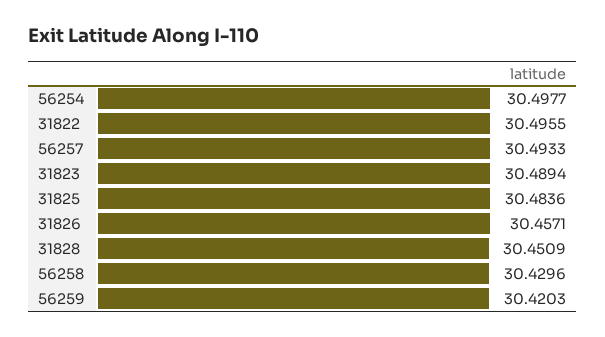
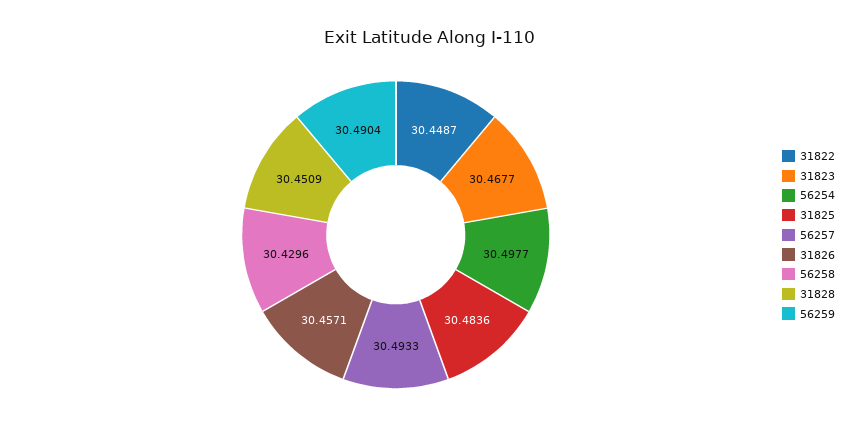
  {
    "56254": 30.4977,
-   "31822": 30.4955,
+   "31822": 30.4487,
    "56257": 30.4933,
-   "31823": 30.4894,
+   "31823": 30.4677,
    "31825": 30.4836,
    "31826": 30.4571,
    "31828": 30.4509,
    "56258": 30.4296,
-   "56259": 30.4203
+   "56259": 30.4904
  }

